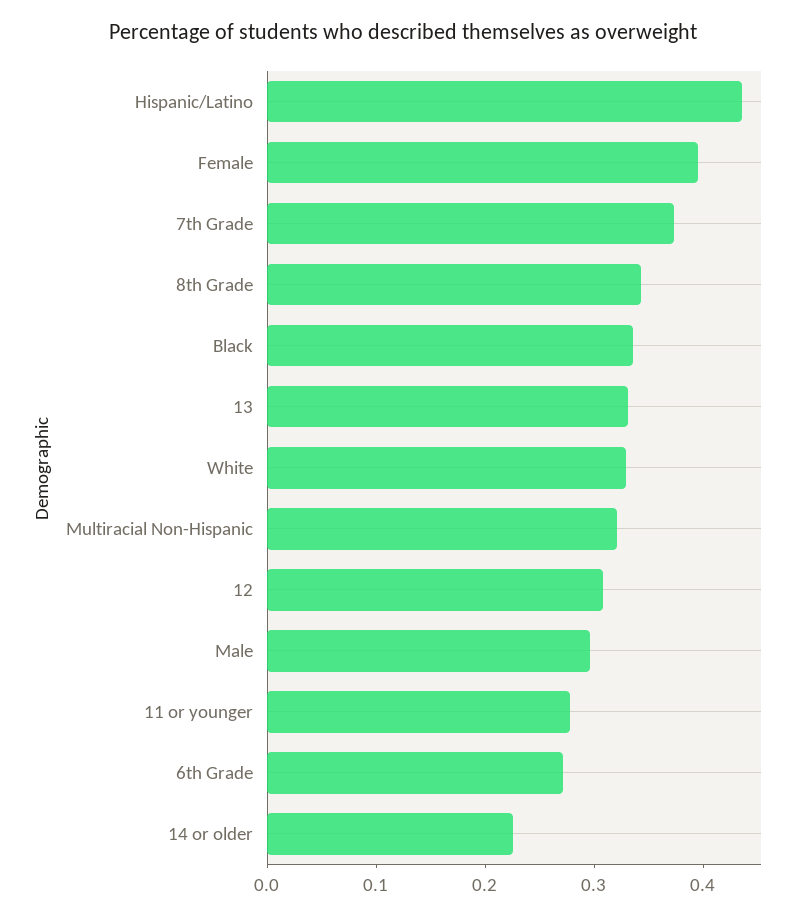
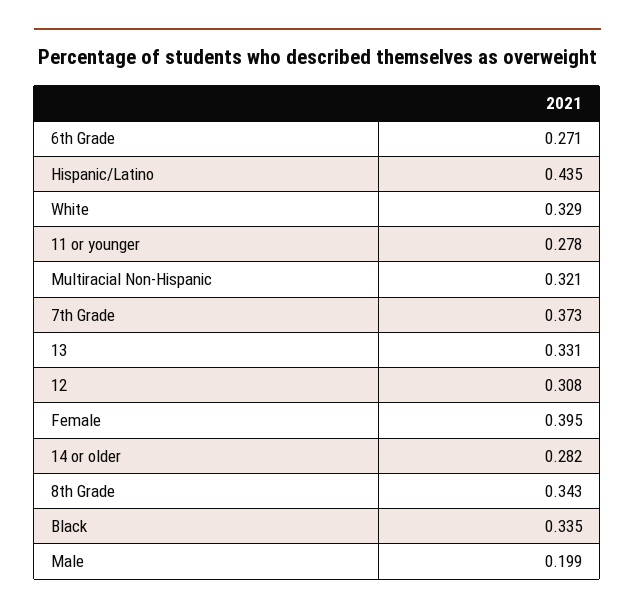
  {
    "Hispanic/Latino": 0.435,
    "Female": 0.395,
    "7th Grade": 0.373,
    "8th Grade": 0.343,
    "Black": 0.335,
    "13": 0.331,
    "White": 0.329,
    "Multiracial Non-Hispanic": 0.321,
    "12": 0.308,
-   "Male": 0.3,
+   "Male": 0.199,
    "11 or younger": 0.278,
    "6th Grade": 0.271,
-   "14 or older": 0.22
+   "14 or older": 0.282
  }

